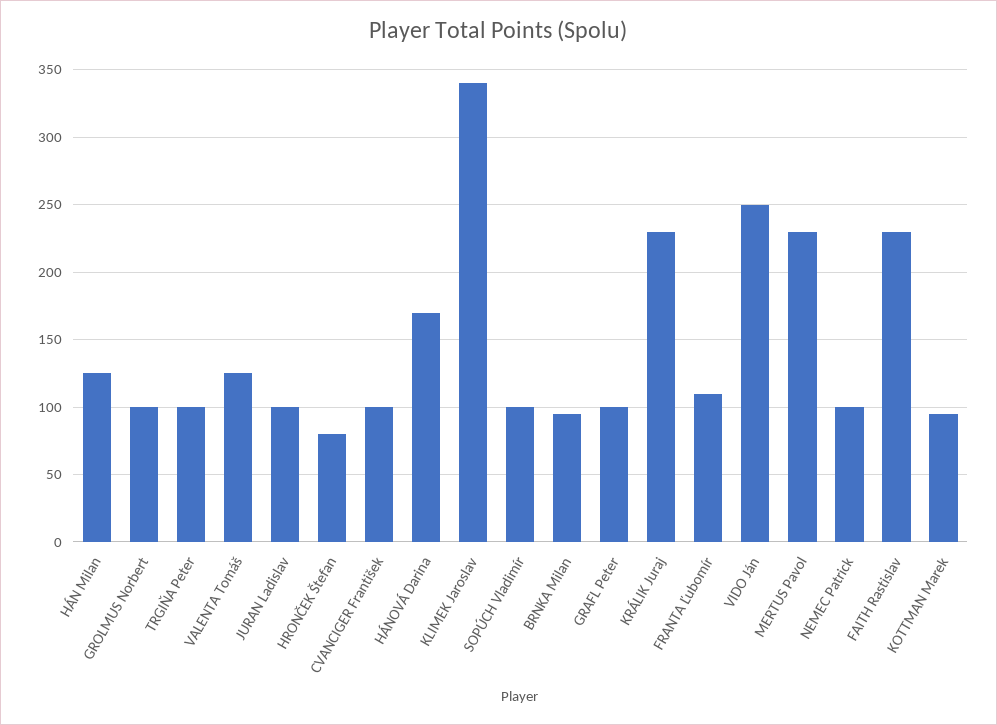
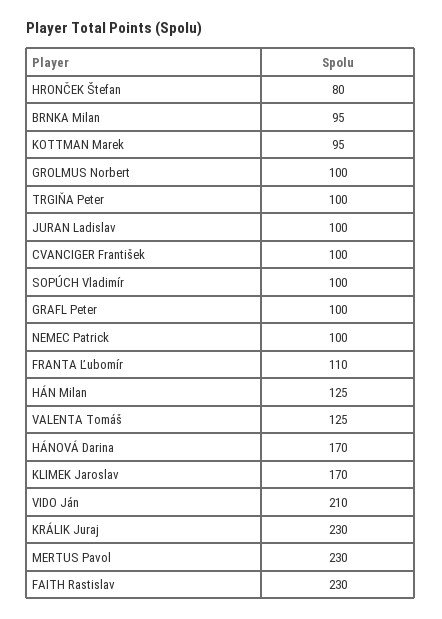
  {
    "HÁN Milan": 125,
    "GROLMUS Norbert": 100,
    "TRGIŇA Peter": 100,
    "VALENTA Tomáš": 125,
    "JURAN Ladislav": 100,
    "HRONČEK Štefan": 80,
    "CVANCIGER František": 100,
    "HÁNOVÁ Darina": 170,
-   "KLIMEK Jaroslav": 340,
+   "KLIMEK Jaroslav": 170,
    "SOPÚCH Vladimír": 100,
    "BRNKA Milan": 95,
    "GRAFL Peter": 100,
    "KRÁLIK Juraj": 230,
    "FRANTA Ľubomír": 110,
-   "VIDO Ján": 250,
+   "VIDO Ján": 210,
    "MERTUS Pavol": 230,
    "NEMEC Patrick": 100,
    "FAITH Rastislav": 230,
    "KOTTMAN Marek": 95
  }

